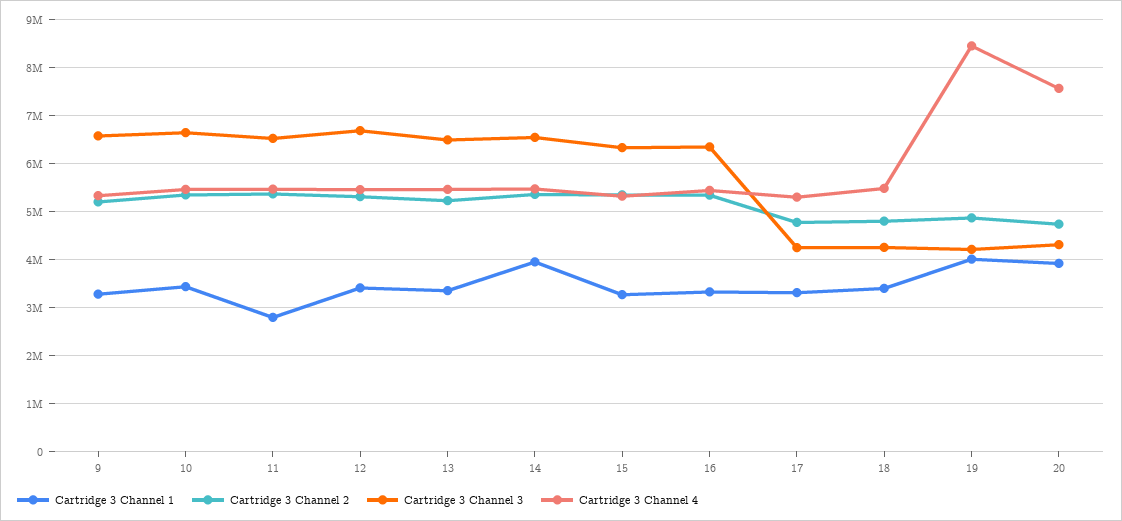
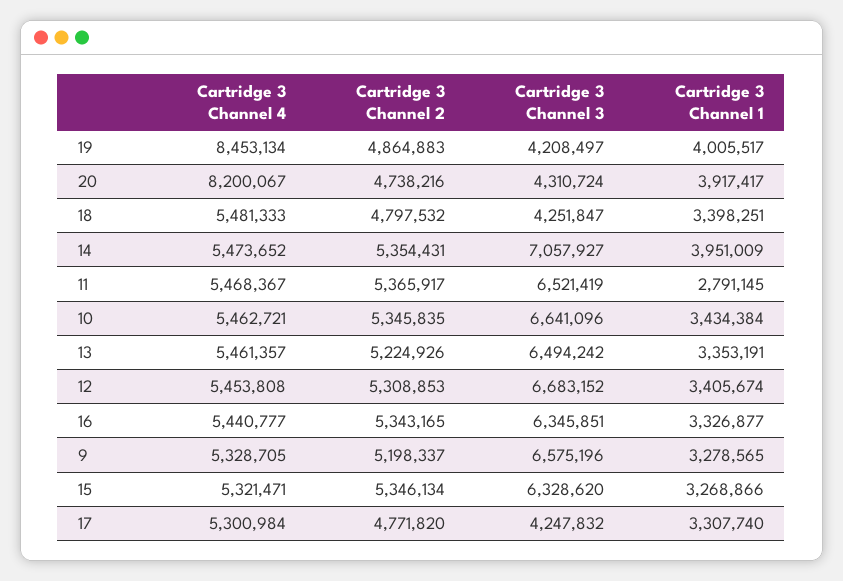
  {
    "Cartridge 3 Channel 1": {
      "9": 3278565,
      "10": 3434384,
      "11": 2791145,
      "12": 3405674,
      "13": 3353191,
      "14": 3951009,
      "15": 3268866,
      "16": 3326877,
      "17": 3307740,
      "18": 3398251,
      "19": 4005517,
      "20": 3917417
    },
    "Cartridge 3 Channel 2": {
      "9": 5198337,
      "10": 5345835,
      "11": 5365917,
      "12": 5308853,
      "13": 5224926,
      "14": 5354431,
      "15": 5346134,
      "16": 5343165,
      "17": 4771820,
      "18": 4797532,
      "19": 4864883,
      "20": 4738216
    },
    "Cartridge 3 Channel 3": {
      "9": 6575196,
      "10": 6641096,
      "11": 6521419,
      "12": 6683152,
      "13": 6494242,
-     "14": 6600000,
+     "14": 7057927,
      "15": 6328620,
      "16": 6345851,
      "17": 4247832,
      "18": 4251847,
      "19": 4208497,
      "20": 4310724
    },
    "Cartridge 3 Channel 4": {
      "9": 5328705,
      "10": 5462721,
      "11": 5468367,
      "12": 5453808,
      "13": 5461357,
      "14": 5473652,
      "15": 5321471,
      "16": 5440777,
      "17": 5300984,
      "18": 5481333,
      "19": 8453134,
-     "20": 7600000
+     "20": 8200067
    }
  }

